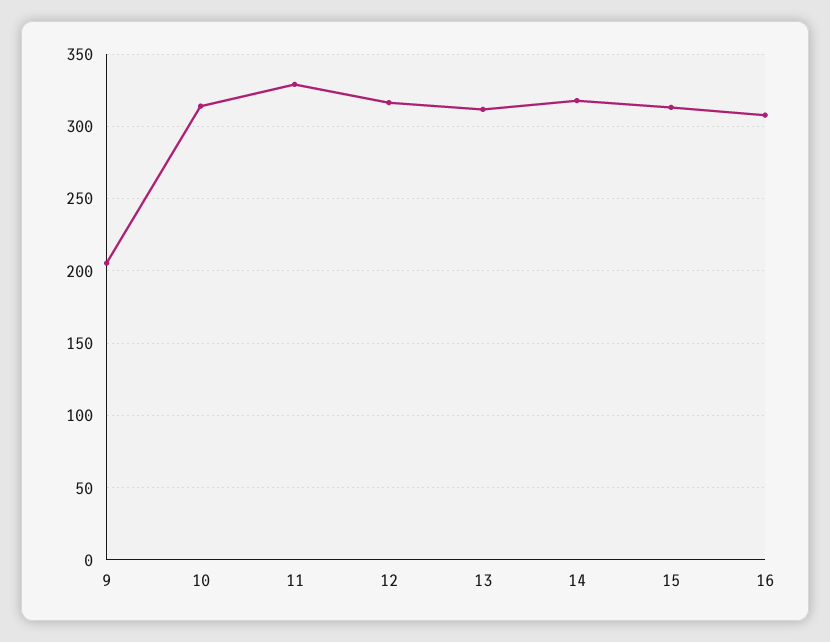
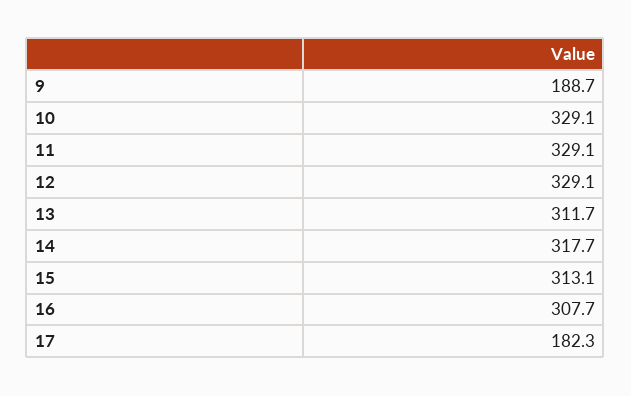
  {
-   "9": 205,
+   "9": 188.7,
-   "10": 315,
+   "10": 329.1,
    "11": 329.1,
-   "12": 315,
+   "12": 329.1,
    "13": 311.7,
    "14": 317.7,
    "15": 313.1,
-   "16": 307.7
+   "16": 307.7,
+   "17": 182.3
  }

